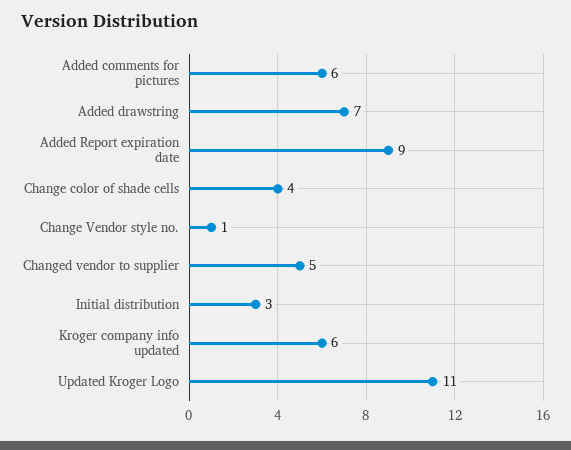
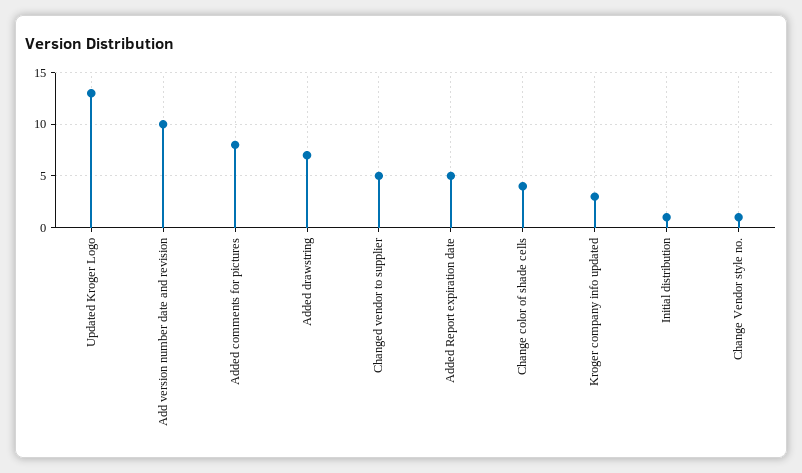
  {
-   "Added comments for pictures": 6,
+   "Added comments for pictures": 8,
    "Added drawstring": 7,
-   "Added Report expiration date": 9,
+   "Added Report expiration date": 5,
    "Change color of shade cells": 4,
    "Change Vendor style no.": 1,
    "Changed vendor to supplier": 5,
-   "Initial distribution": 3,
+   "Initial distribution": 1,
-   "Kroger company info updated": 6,
+   "Kroger company info updated": 3,
-   "Updated Kroger Logo": 11
+   "Updated Kroger Logo": 13,
+   "Add version number date and revision": 10
  }

